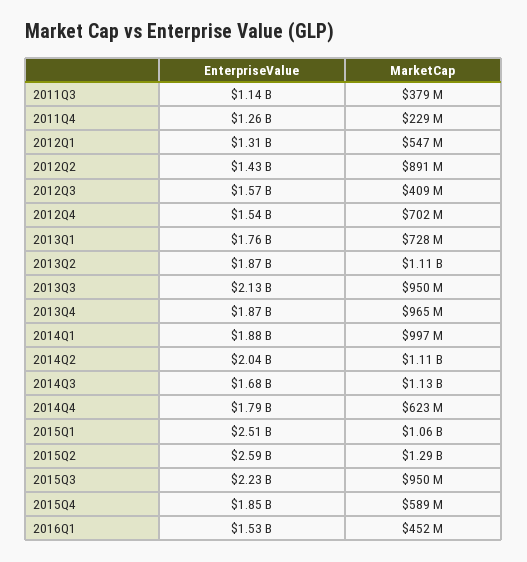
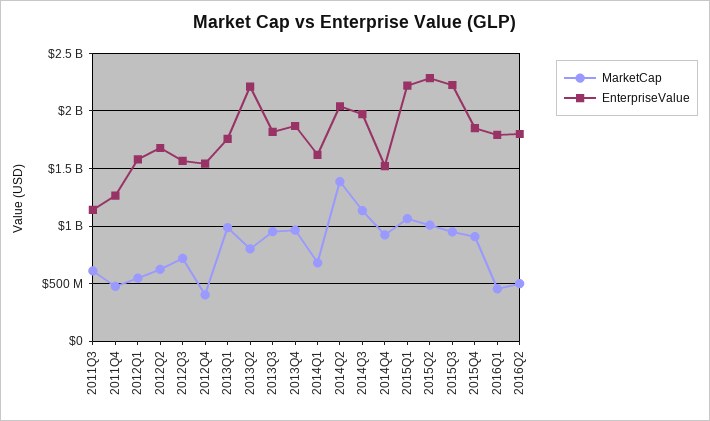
  {
    "EnterpriseValue": {
      "2011Q3": 1140000000,
      "2011Q4": 1260000000,
-     "2012Q1": 1310000000,
+     "2012Q1": 1600000000,
-     "2012Q2": 1430000000,
+     "2012Q2": 1700000000,
      "2012Q3": 1570000000,
      "2012Q4": 1540000000,
      "2013Q1": 1760000000,
-     "2013Q2": 1870000000,
+     "2013Q2": 2200000000,
-     "2013Q3": 2130000000,
+     "2013Q3": 1800000000,
      "2013Q4": 1870000000,
-     "2014Q1": 1880000000,
+     "2014Q1": 1600000000,
      "2014Q2": 2040000000,
-     "2014Q3": 1680000000,
+     "2014Q3": 2000000000,
-     "2014Q4": 1790000000,
+     "2014Q4": 1500000000,
-     "2015Q1": 2510000000,
+     "2015Q1": 2200000000,
-     "2015Q2": 2590000000,
+     "2015Q2": 2300000000,
      "2015Q3": 2230000000,
      "2015Q4": 1850000000,
-     "2016Q1": 1530000000
+     "2016Q1": 1800000000,
+     "2016Q2": 1800000000
    },
    "MarketCap": {
-     "2011Q3": 379000000,
+     "2011Q3": 600000000,
-     "2011Q4": 229000000,
+     "2011Q4": 500000000,
      "2012Q1": 547000000,
-     "2012Q2": 891000000,
+     "2012Q2": 600000000,
-     "2012Q3": 409000000,
+     "2012Q3": 700000000,
-     "2012Q4": 702000000,
+     "2012Q4": 400000000,
-     "2013Q1": 728000000,
+     "2013Q1": 1000000000,
-     "2013Q2": 1110000000,
+     "2013Q2": 800000000,
      "2013Q3": 950000000,
      "2013Q4": 965000000,
-     "2014Q1": 997000000,
+     "2014Q1": 700000000,
-     "2014Q2": 1110000000,
+     "2014Q2": 1400000000,
      "2014Q3": 1130000000,
-     "2014Q4": 623000000,
+     "2014Q4": 900000000,
      "2015Q1": 1060000000,
-     "2015Q2": 1290000000,
+     "2015Q2": 1000000000,
      "2015Q3": 950000000,
-     "2015Q4": 589000000,
+     "2015Q4": 900000000,
-     "2016Q1": 452000000
+     "2016Q1": 452000000,
+     "2016Q2": 500000000
    }
  }

